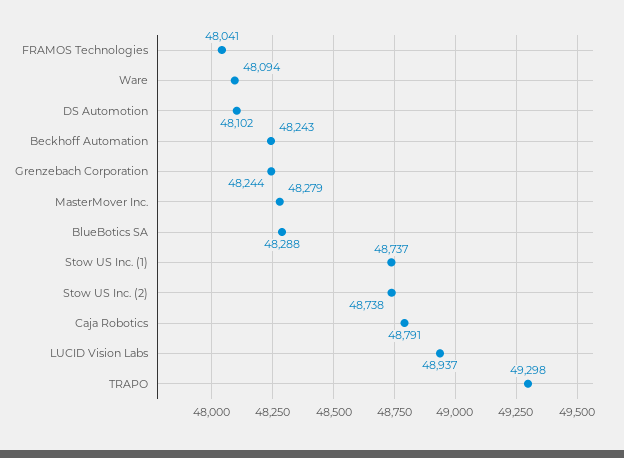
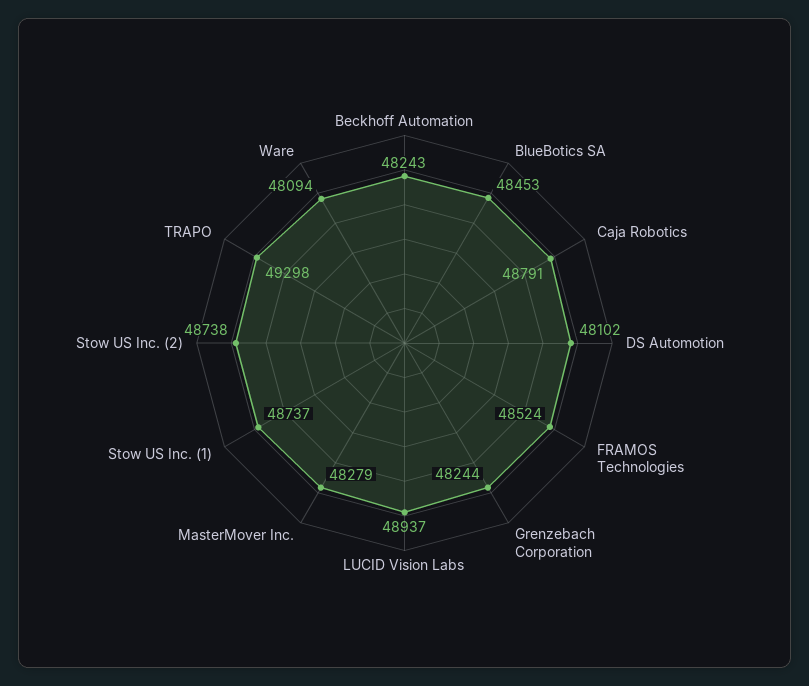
  {
-   "FRAMOS Technologies": 48041,
+   "FRAMOS Technologies": 48524,
    "Ware": 48094,
    "DS Automotion": 48102,
    "Beckhoff Automation": 48243,
    "Grenzebach Corporation": 48244,
    "MasterMover Inc.": 48279,
-   "BlueBotics SA": 48288,
+   "BlueBotics SA": 48453,
    "Stow US Inc. (1)": 48737,
    "Stow US Inc. (2)": 48738,
    "Caja Robotics": 48791,
    "LUCID Vision Labs": 48937,
    "TRAPO": 49298
  }

